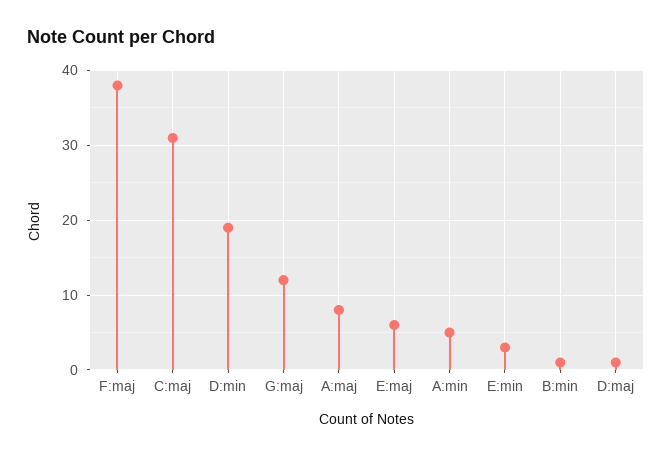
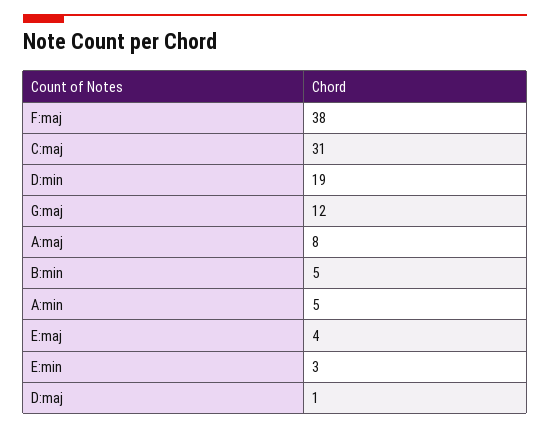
  {
    "F:maj": 38,
    "C:maj": 31,
    "D:min": 19,
    "G:maj": 12,
    "A:maj": 8,
-   "E:maj": 6,
+   "E:maj": 4,
    "A:min": 5,
    "E:min": 3,
-   "B:min": 1,
+   "B:min": 5,
    "D:maj": 1
  }

